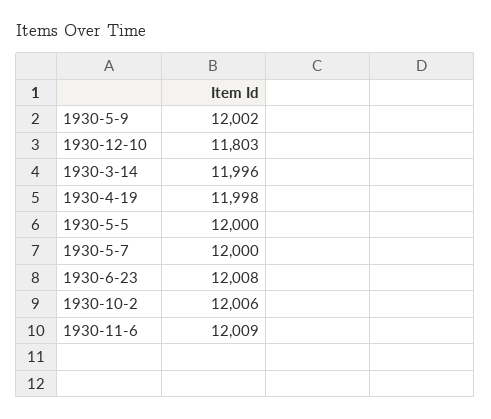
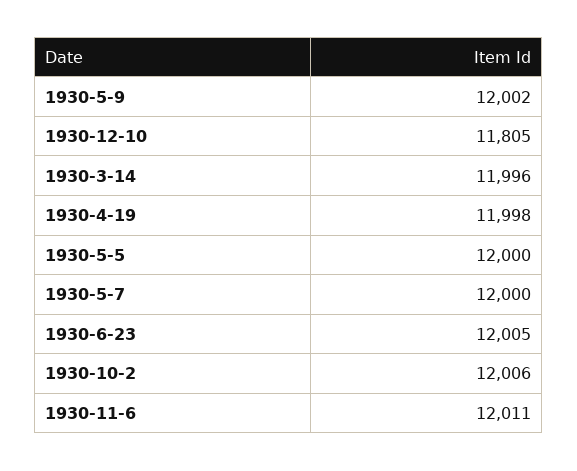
  {
    "1930-5-9": 12002,
-   "1930-12-10": 11803,
+   "1930-12-10": 11805,
    "1930-3-14": 11996,
    "1930-4-19": 11998,
    "1930-5-5": 12000,
    "1930-5-7": 12000,
-   "1930-6-23": 12008,
+   "1930-6-23": 12005,
    "1930-10-2": 12006,
-   "1930-11-6": 12009
+   "1930-11-6": 12011
  }

